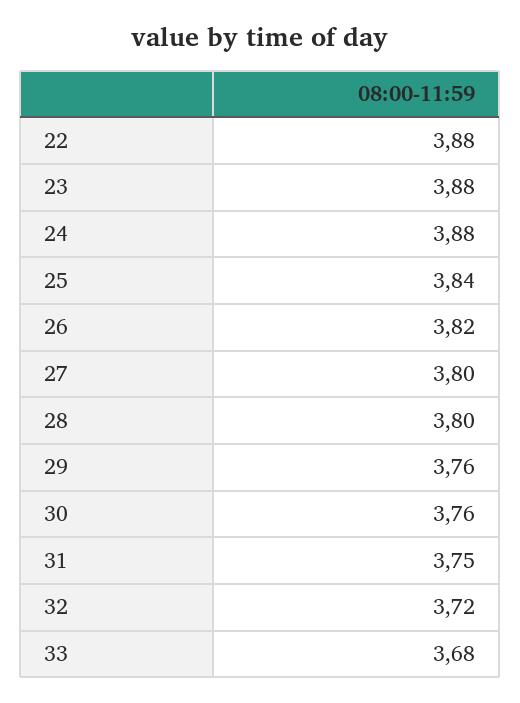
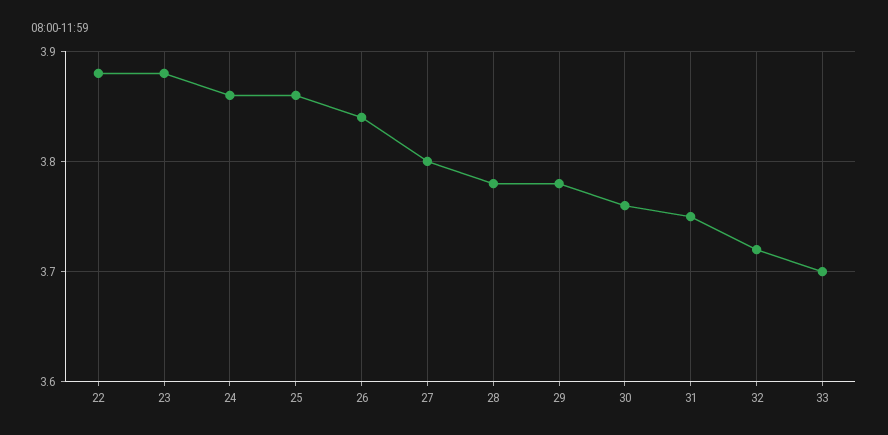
  {
    "22": 3.88,
    "23": 3.88,
-   "24": 3.88,
+   "24": 3.86,
-   "25": 3.84,
+   "25": 3.86,
-   "26": 3.82,
+   "26": 3.84,
    "27": 3.8,
-   "28": 3.8,
+   "28": 3.78,
-   "29": 3.76,
+   "29": 3.78,
    "30": 3.76,
    "31": 3.75,
    "32": 3.72,
-   "33": 3.68
+   "33": 3.7
  }

